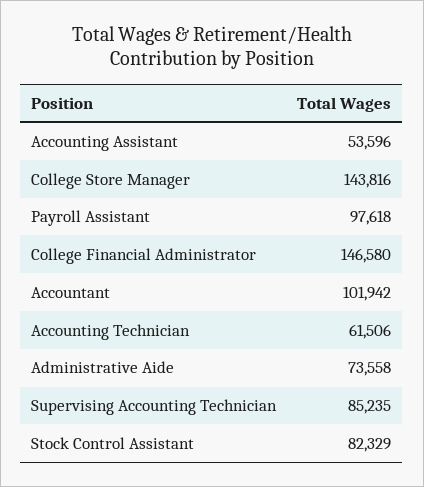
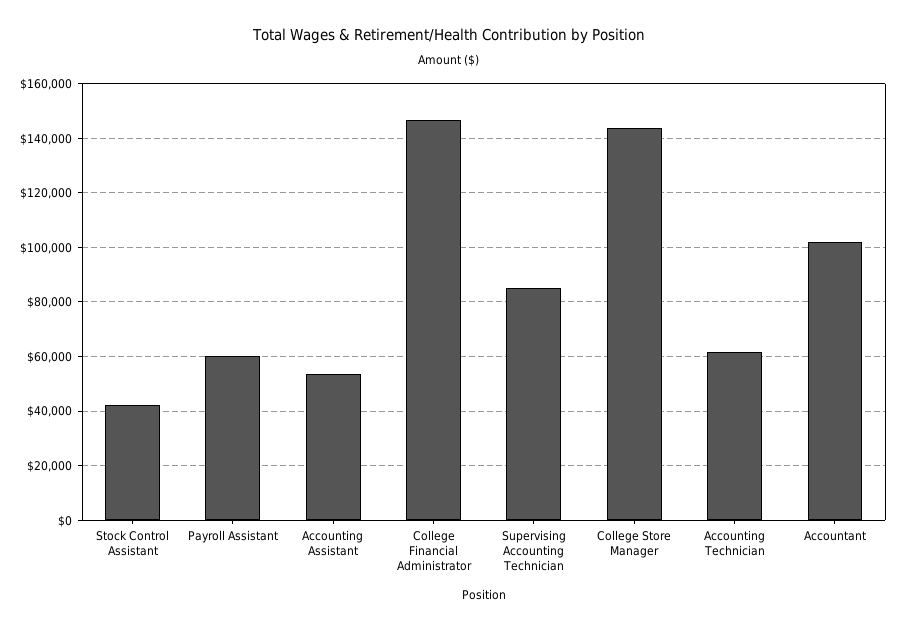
  {
    "Accounting Assistant": 53596,
    "College Store Manager": 143816,
-   "Payroll Assistant": 97618,
+   "Payroll Assistant": 60000,
    "College Financial Administrator": 146580,
    "Accountant": 101942,
    "Accounting Technician": 61506,
-   "Administrative Aide": 73558,
    "Supervising Accounting Technician": 85235,
-   "Stock Control Assistant": 82329
+   "Stock Control Assistant": 42500
  }

